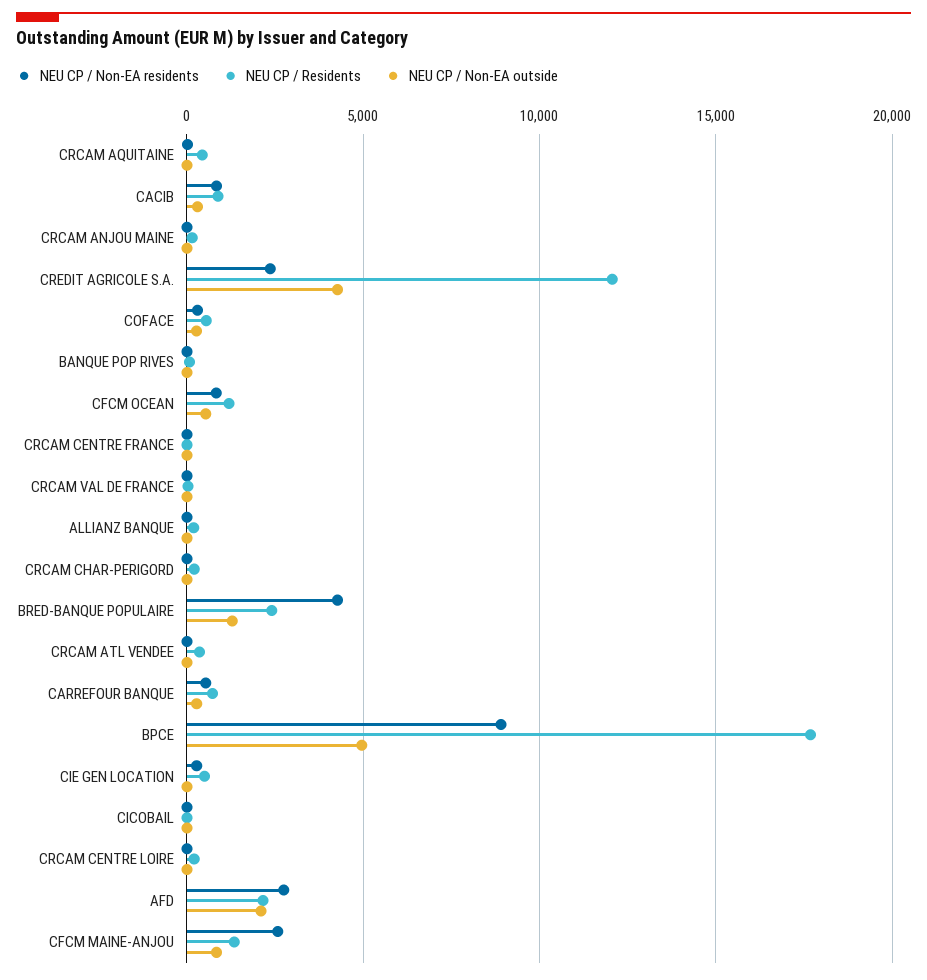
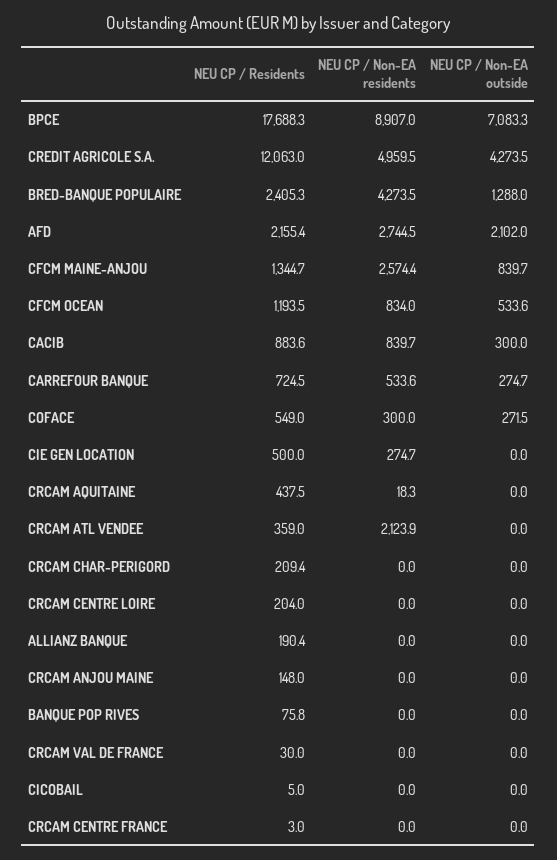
  {
    "NEU CP / Non-EA residents": {
      "CRCAM AQUITAINE": 18.3,
      "CACIB": 839.7,
      "CRCAM ANJOU MAINE": 0,
-     "CREDIT AGRICOLE S.A.": 2500,
+     "CREDIT AGRICOLE S.A.": 4959.5,
      "COFACE": 300,
      "BANQUE POP RIVES": 0,
      "CFCM OCEAN": 834,
      "CRCAM CENTRE FRANCE": 0,
      "CRCAM VAL DE FRANCE": 0,
      "ALLIANZ BANQUE": 0,
      "CRCAM CHAR-PERIGORD": 0,
      "BRED-BANQUE POPULAIRE": 4273.5,
-     "CRCAM ATL VENDEE": 0,
+     "CRCAM ATL VENDEE": 2123.9,
      "CARREFOUR BANQUE": 533.6,
      "BPCE": 8907,
      "CIE GEN LOCATION": 274.7,
      "CICOBAIL": 0,
      "CRCAM CENTRE LOIRE": 0,
      "AFD": 2744.5,
      "CFCM MAINE-ANJOU": 2574.4
    },
    "NEU CP / Residents": {
      "CRCAM AQUITAINE": 437.5,
      "CACIB": 883.6,
      "CRCAM ANJOU MAINE": 148,
      "CREDIT AGRICOLE S.A.": 12063,
      "COFACE": 549,
      "BANQUE POP RIVES": 75.8,
      "CFCM OCEAN": 1193.5,
      "CRCAM CENTRE FRANCE": 3,
      "CRCAM VAL DE FRANCE": 30,
      "ALLIANZ BANQUE": 190.4,
      "CRCAM CHAR-PERIGORD": 209.4,
      "BRED-BANQUE POPULAIRE": 2405.3,
      "CRCAM ATL VENDEE": 359,
      "CARREFOUR BANQUE": 724.5,
      "BPCE": 17688.3,
      "CIE GEN LOCATION": 500,
      "CICOBAIL": 5,
      "CRCAM CENTRE LOIRE": 204,
      "AFD": 2155.4,
      "CFCM MAINE-ANJOU": 1344.7
    },
    "NEU CP / Non-EA outside": {
      "CRCAM AQUITAINE": 0,
      "CACIB": 300,
      "CRCAM ANJOU MAINE": 0,
      "CREDIT AGRICOLE S.A.": 4273.5,
      "COFACE": 271.5,
      "BANQUE POP RIVES": 0,
      "CFCM OCEAN": 533.6,
      "CRCAM CENTRE FRANCE": 0,
      "CRCAM VAL DE FRANCE": 0,
      "ALLIANZ BANQUE": 0,
      "CRCAM CHAR-PERIGORD": 0,
      "BRED-BANQUE POPULAIRE": 1288,
      "CRCAM ATL VENDEE": 0,
      "CARREFOUR BANQUE": 274.7,
-     "BPCE": 5000,
+     "BPCE": 7083.3,
      "CIE GEN LOCATION": 0,
      "CICOBAIL": 0,
      "CRCAM CENTRE LOIRE": 0,
      "AFD": 2102,
      "CFCM MAINE-ANJOU": 839.7
    }
  }

